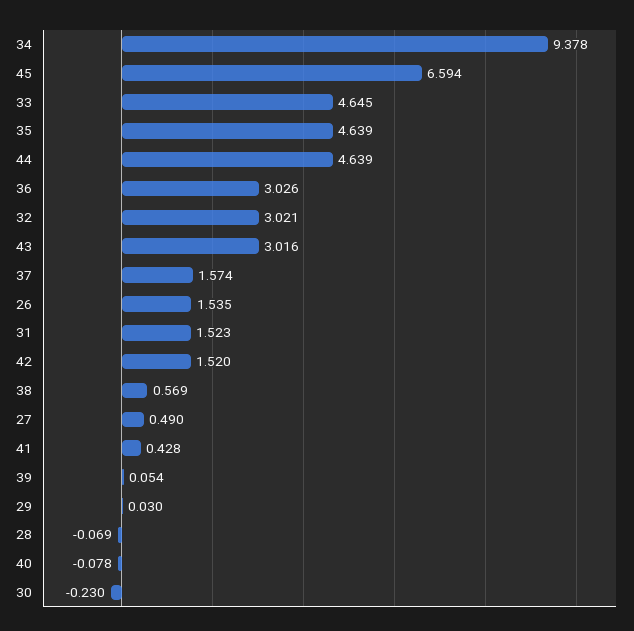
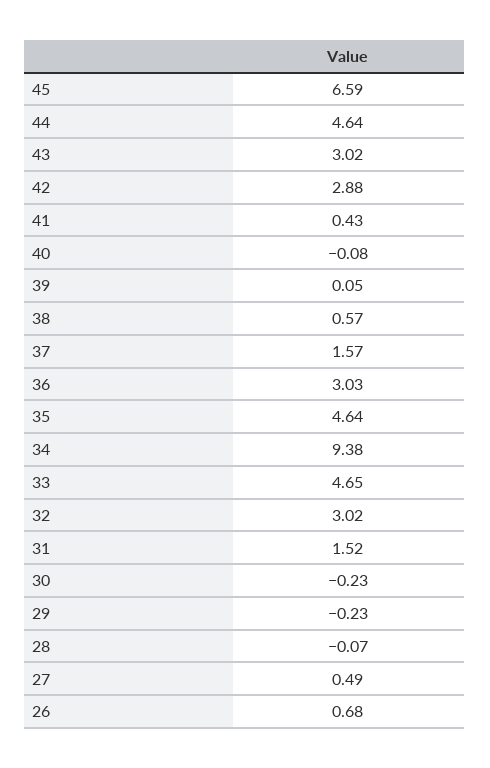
  {
    "34": 9.378,
    "45": 6.594,
    "33": 4.645,
    "35": 4.639,
    "44": 4.639,
    "36": 3.026,
    "32": 3.021,
    "43": 3.016,
    "37": 1.574,
-   "26": 1.535,
+   "26": 0.68,
    "31": 1.523,
-   "42": 1.52,
+   "42": 2.88,
    "38": 0.569,
    "27": 0.49,
    "41": 0.428,
    "39": 0.054,
-   "29": 0.03,
+   "29": -0.23,
    "28": -0.069,
    "40": -0.078,
    "30": -0.23
  }

